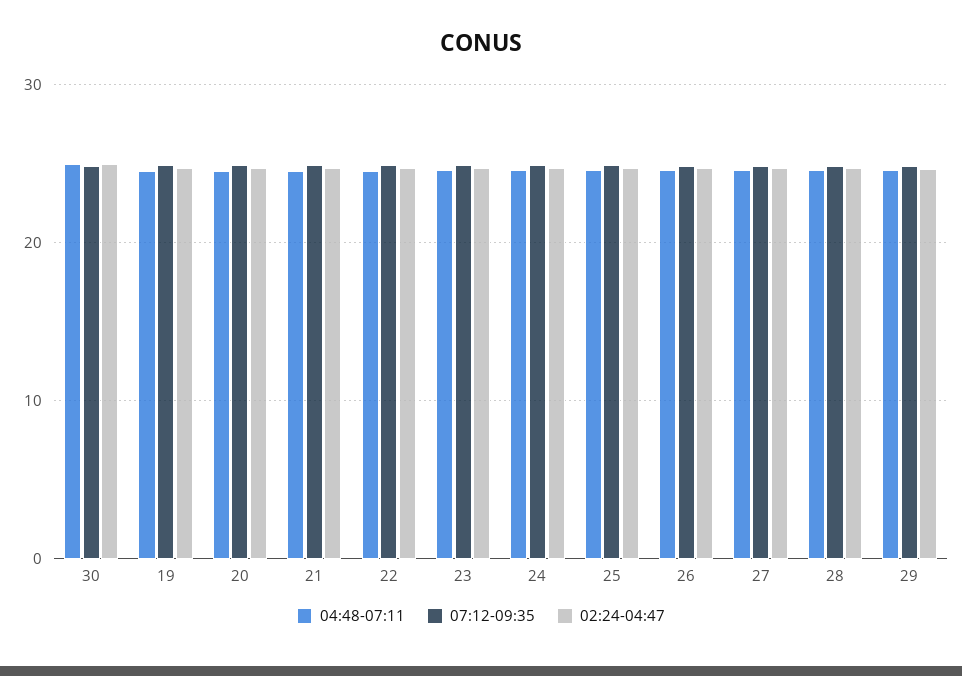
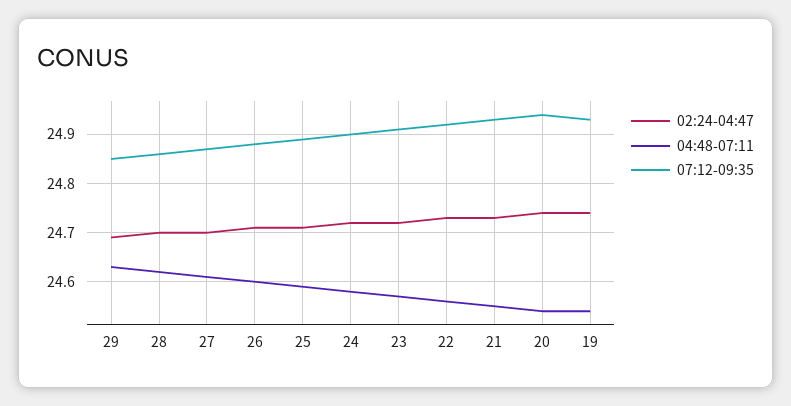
  {
    "04:48-07:11": {
-     "30": 25,
      "19": 24.55,
      "20": 24.55,
      "21": 24.55,
      "22": 24.55,
      "23": 24.55,
      "24": 24.6,
      "25": 24.6,
      "26": 24.6,
      "27": 24.6,
      "28": 24.6,
      "29": 24.65
    },
    "07:12-09:35": {
-     "30": 25,
      "19": 24.95,
      "20": 24.95,
      "21": 24.95,
      "22": 24.9,
      "23": 24.9,
      "24": 24.9,
      "25": 24.9,
      "26": 24.9,
      "27": 24.85,
      "28": 24.85,
      "29": 24.85
    },
    "02:24-04:47": {
-     "30": 25,
      "19": 24.75,
      "20": 24.75,
      "21": 24.75,
      "22": 24.75,
      "23": 24.7,
      "24": 24.7,
      "25": 24.7,
      "26": 24.7,
      "27": 24.7,
      "28": 24.7,
      "29": 24.7
    }
  }

